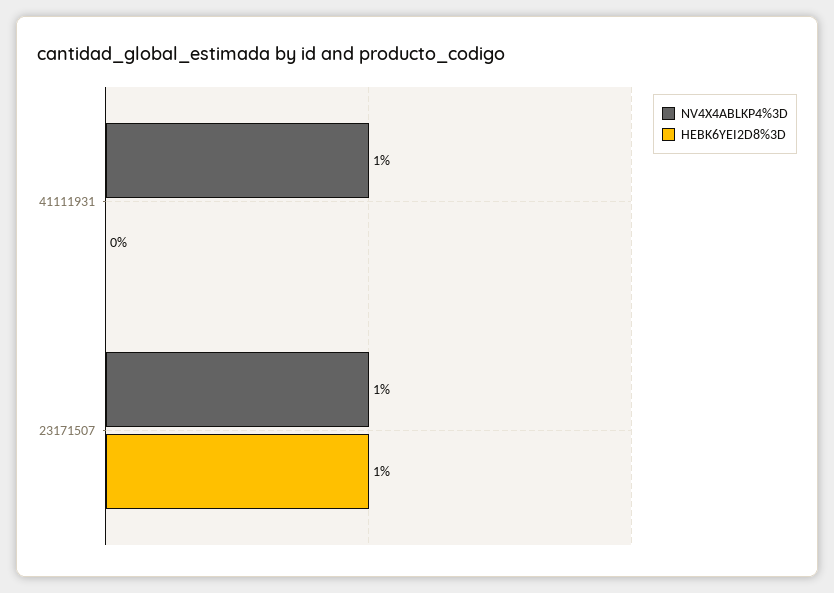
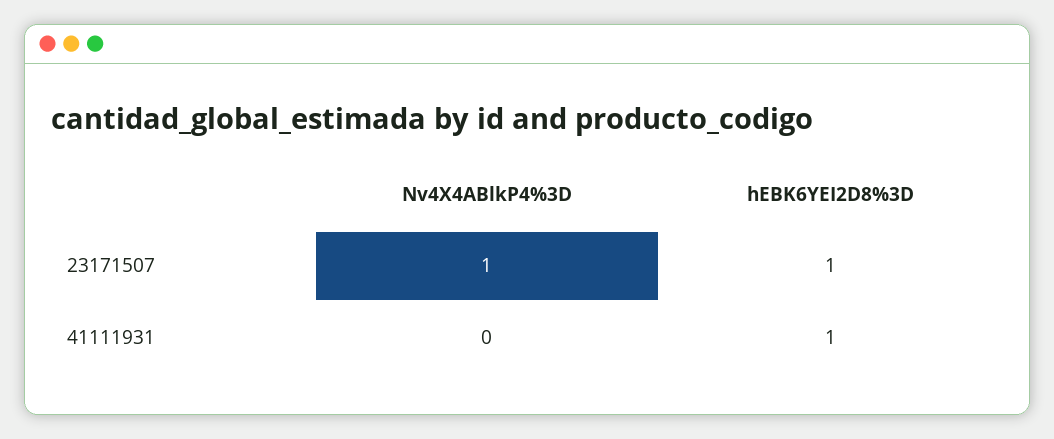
  {
    "NV4X4ABLKP4%3D": {
-     "41111931": 1,
+     "41111931": 0,
      "23171507": 1
    },
    "HEBK6YEI2D8%3D": {
-     "41111931": 0,
+     "41111931": 1,
      "23171507": 1
    }
  }

